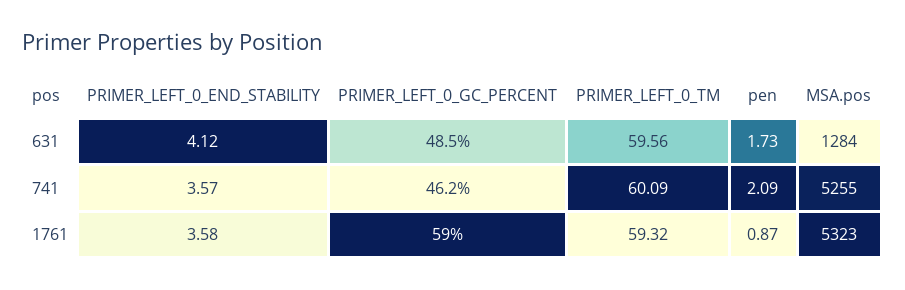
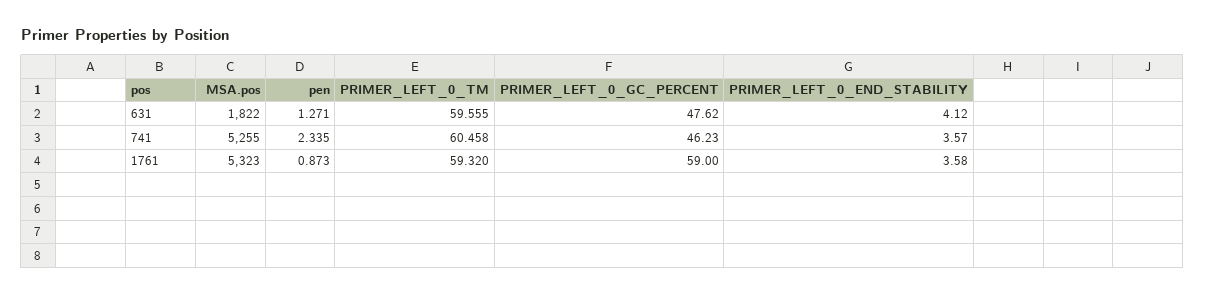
  {
    "PRIMER_LEFT_0_END_STABILITY": {
      "631": 4.12,
      "741": 3.57,
      "1761": 3.58
    },
    "PRIMER_LEFT_0_GC_PERCENT": {
-     "631": 48.5,
+     "631": 47.62,
      "741": 46.23,
      "1761": 59
    },
    "PRIMER_LEFT_0_TM": {
      "631": 59.555,
-     "741": 60.09,
+     "741": 60.458,
      "1761": 59.32
    },
    "pen": {
-     "631": 1.73,
+     "631": 1.271,
-     "741": 2.09,
+     "741": 2.335,
      "1761": 0.873
    },
    "MSA.pos": {
-     "631": 1284,
+     "631": 1822,
      "741": 5255,
      "1761": 5323
    }
  }

